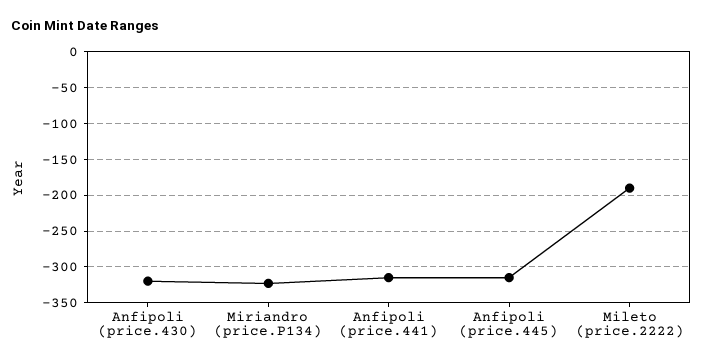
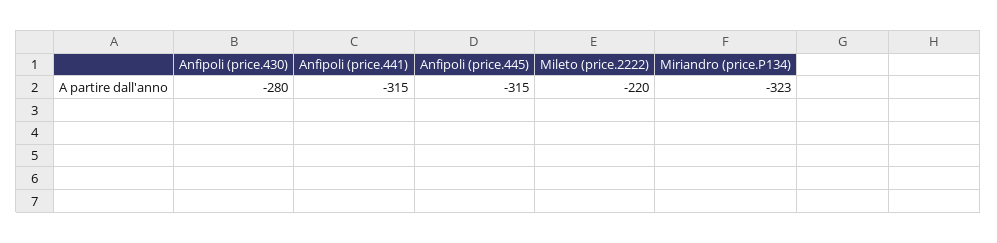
  {
-   "Anfipoli (price.430)": -320,
+   "Anfipoli (price.430)": -280,
    "Miriandro (price.P134)": -323,
    "Anfipoli (price.441)": -315,
    "Anfipoli (price.445)": -315,
-   "Mileto (price.2222)": -190
+   "Mileto (price.2222)": -220
  }

